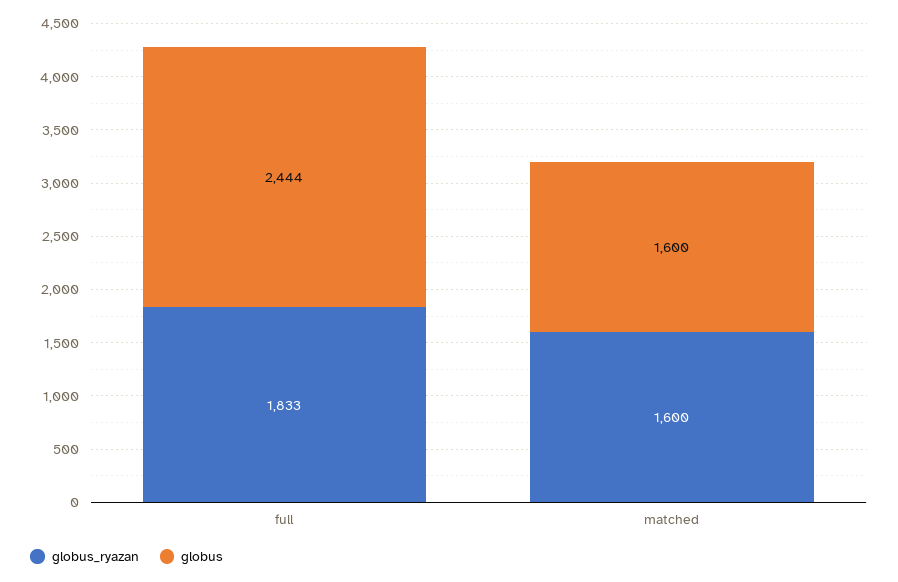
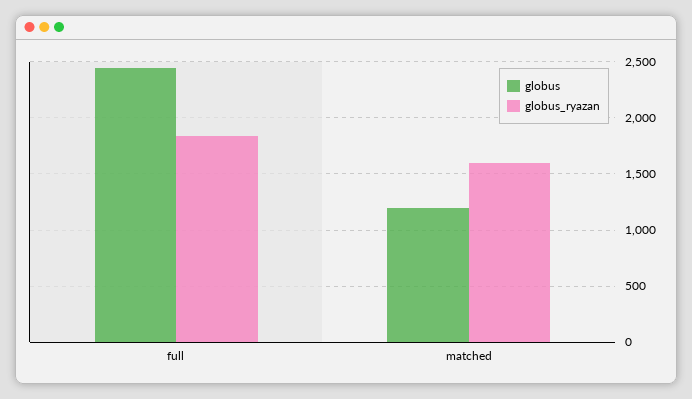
  {
    "globus_ryazan": {
      "full": 1833,
      "matched": 1600
    },
    "globus": {
      "full": 2444,
-     "matched": 1600
+     "matched": 1200
    }
  }

